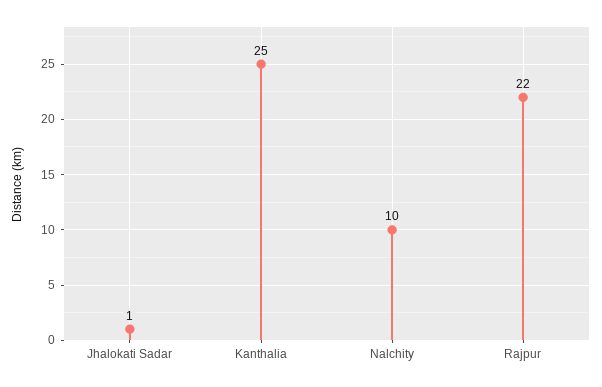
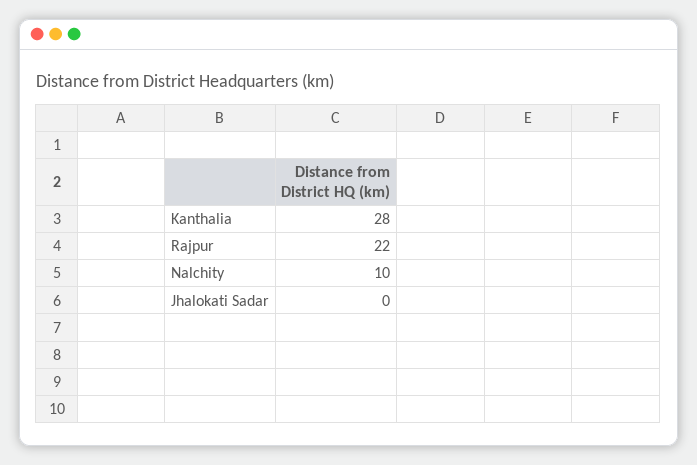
  {
-   "Jhalokati Sadar": 1,
+   "Jhalokati Sadar": 0,
-   "Kanthalia": 25,
+   "Kanthalia": 28,
    "Nalchity": 10,
    "Rajpur": 22
  }

